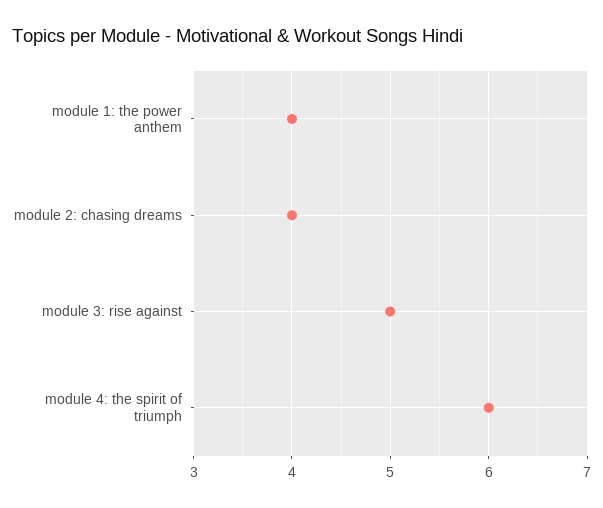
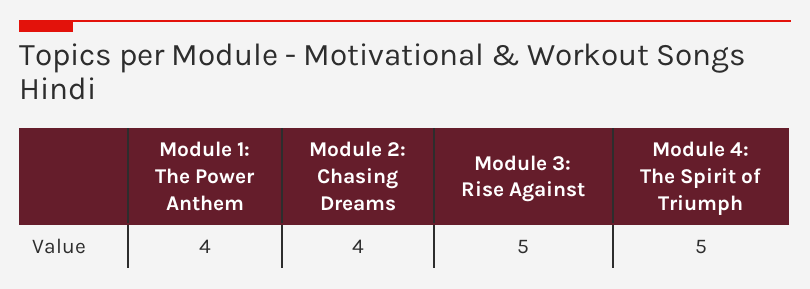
  {
    "module 1: the power anthem": 4,
    "module 2: chasing dreams": 4,
    "module 3: rise against": 5,
-   "module 4: the spirit of triumph": 6
+   "module 4: the spirit of triumph": 5
  }

